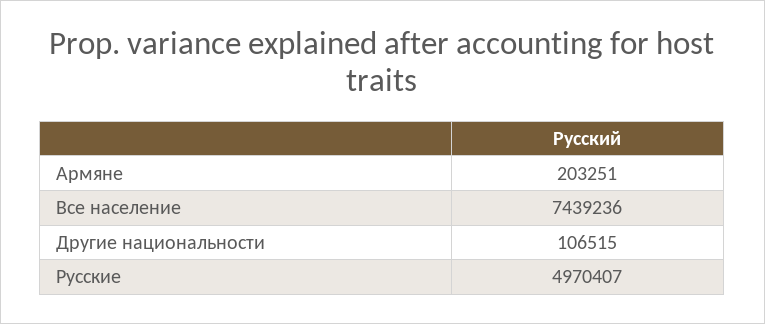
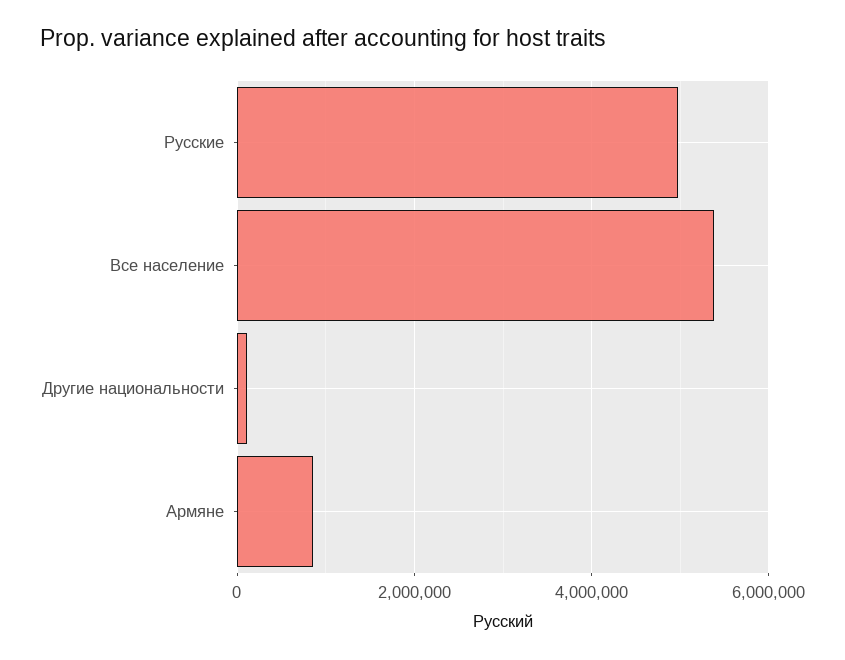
  {
-   "Армяне": 203251,
+   "Армяне": 800000,
-   "Все население": 7439236,
+   "Все население": 5400000,
    "Другие национальности": 106515,
    "Русские": 4970407
  }

